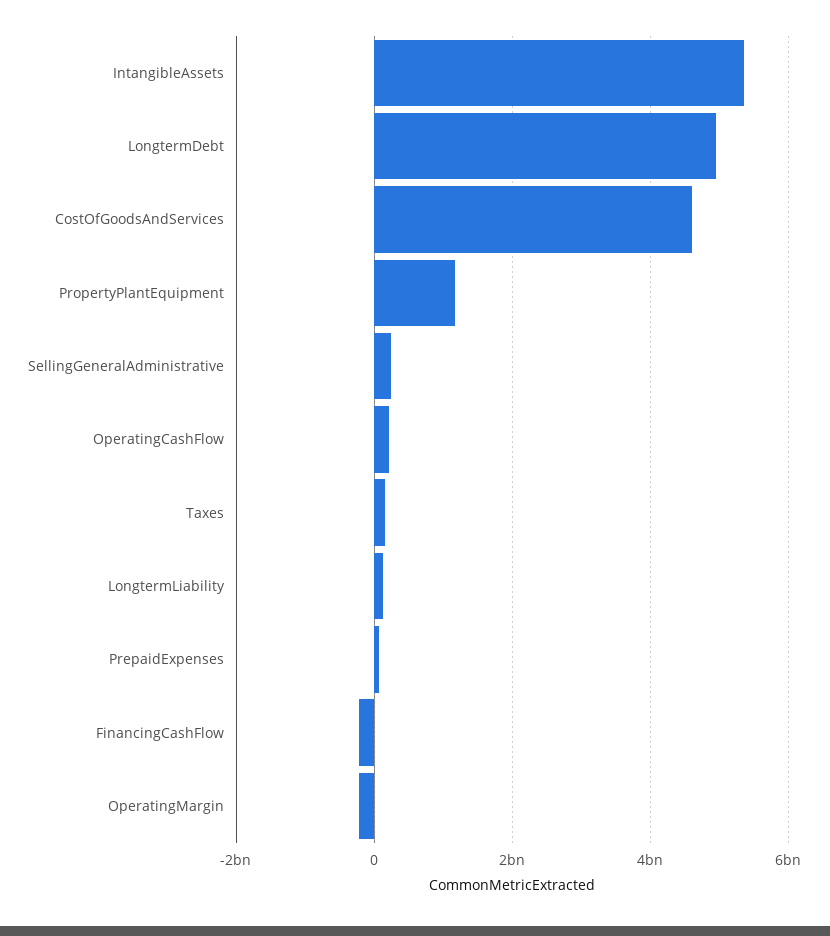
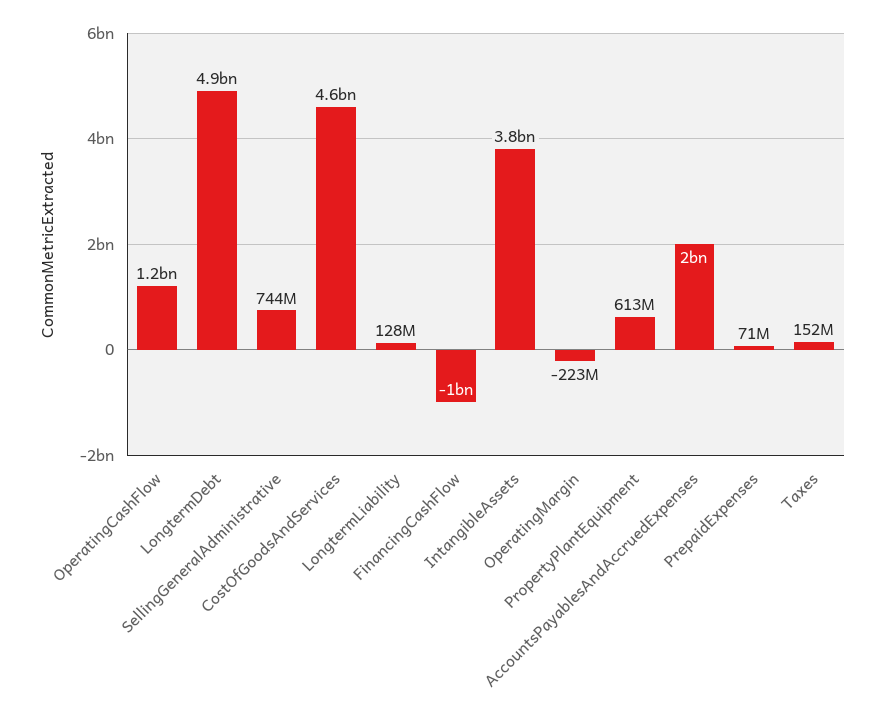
  {
-   "IntangibleAssets": 5400000000,
+   "IntangibleAssets": 3800000000,
    "LongtermDebt": 4900000000,
    "CostOfGoodsAndServices": 4600000000,
-   "PropertyPlantEquipment": 1200000000,
+   "PropertyPlantEquipment": 613000000,
-   "SellingGeneralAdministrative": 200000000,
+   "SellingGeneralAdministrative": 744000000,
-   "OperatingCashFlow": 200000000,
+   "OperatingCashFlow": 1200000000,
    "Taxes": 152000000,
    "LongtermLiability": 128000000,
    "PrepaidExpenses": 71000000,
-   "FinancingCashFlow": -200000000,
+   "FinancingCashFlow": -1000000000,
-   "OperatingMargin": -223000000
+   "OperatingMargin": -223000000,
+   "AccountsPayablesAndAccruedExpenses": 2000000000
  }

